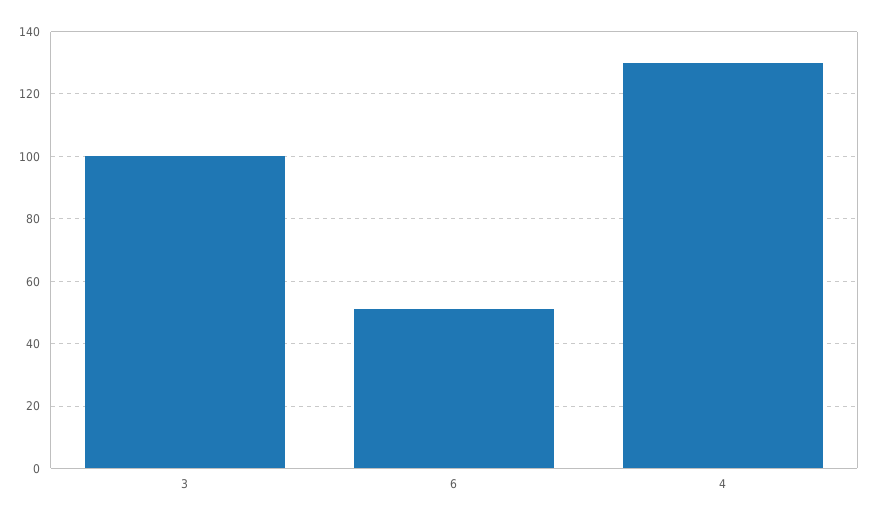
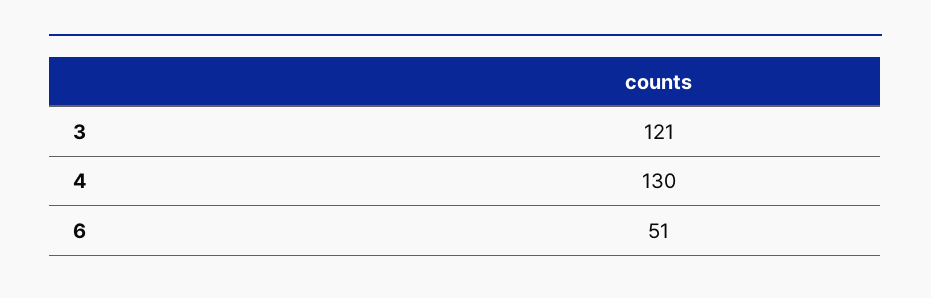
  {
-   "3": 100,
+   "3": 121,
    "6": 51,
    "4": 130
  }

